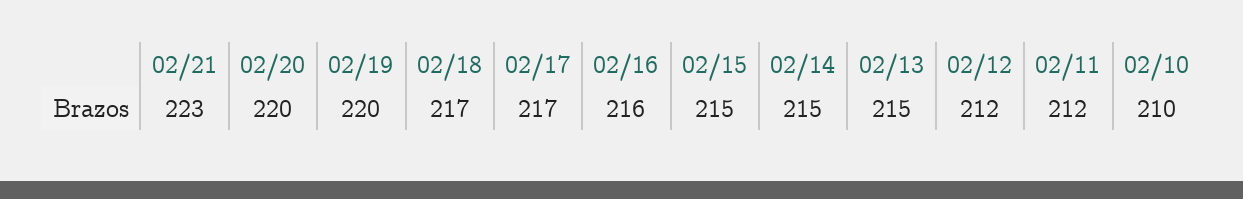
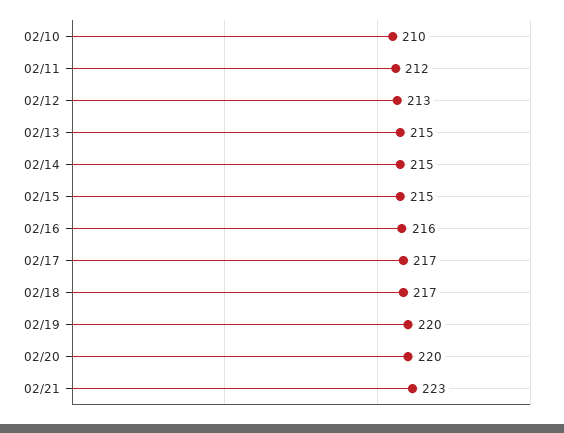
  {
    "02/21": 223,
    "02/20": 220,
    "02/19": 220,
    "02/18": 217,
    "02/17": 217,
    "02/16": 216,
    "02/15": 215,
    "02/14": 215,
    "02/13": 215,
-   "02/12": 212,
+   "02/12": 213,
    "02/11": 212,
    "02/10": 210
  }

